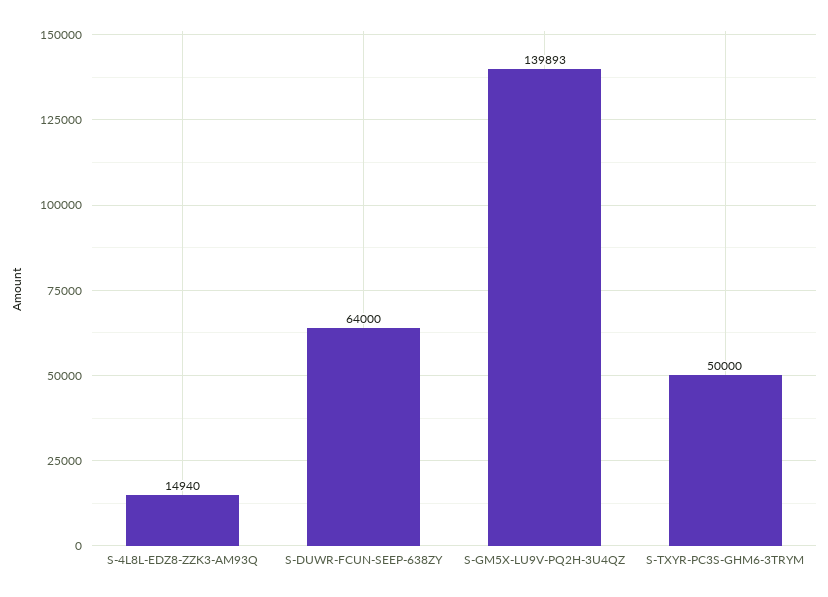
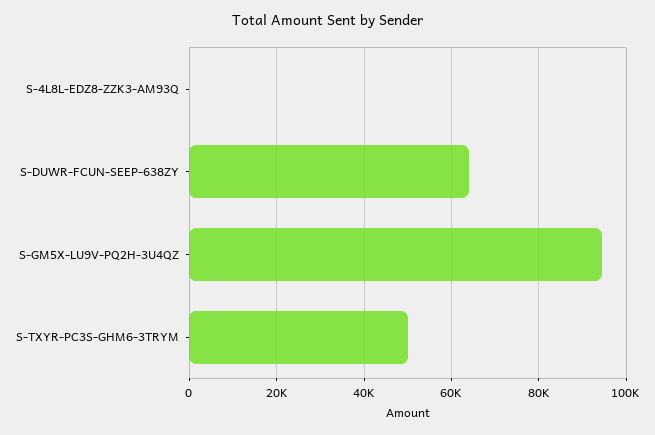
  {
-   "S-4L8L-EDZ8-ZZK3-AM93Q": 14940,
+   "S-4L8L-EDZ8-ZZK3-AM93Q": 0,
    "S-DUWR-FCUN-SEEP-638ZY": 64000,
-   "S-GM5X-LU9V-PQ2H-3U4QZ": 139893,
+   "S-GM5X-LU9V-PQ2H-3U4QZ": 94000,
    "S-TXYR-PC3S-GHM6-3TRYM": 50000
  }

